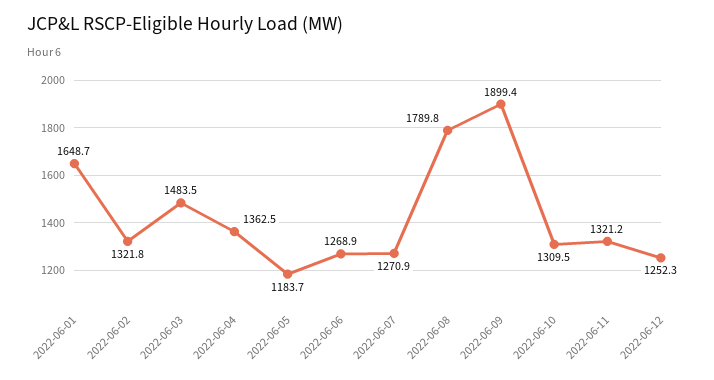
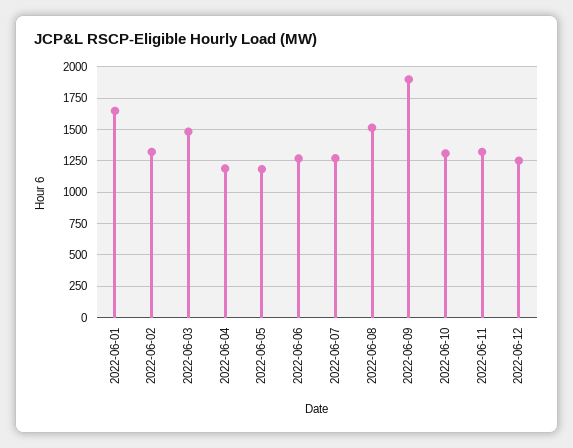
  {
    "2022-06-01": 1648.7,
    "2022-06-02": 1321.8,
    "2022-06-03": 1483.5,
-   "2022-06-04": 1362.5,
+   "2022-06-04": 1200,
    "2022-06-05": 1183.7,
    "2022-06-06": 1268.9,
    "2022-06-07": 1270.9,
-   "2022-06-08": 1789.8,
+   "2022-06-08": 1500,
    "2022-06-09": 1899.4,
    "2022-06-10": 1309.5,
    "2022-06-11": 1321.2,
    "2022-06-12": 1252.3
  }

